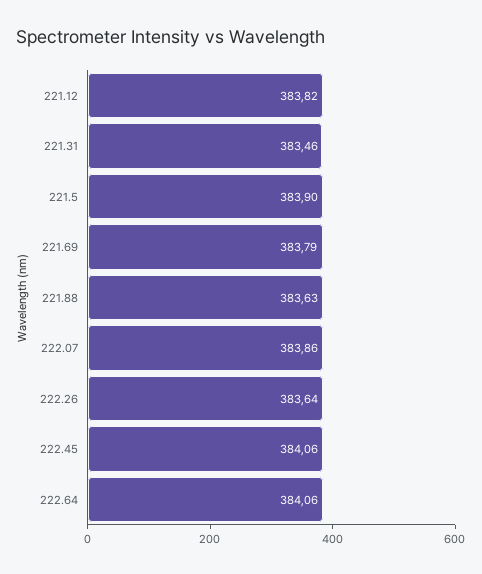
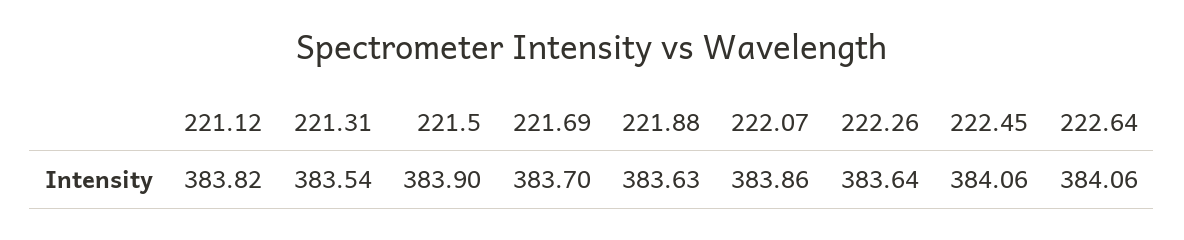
  {
    "221.12": 383.82,
-   "221.31": 383.46,
+   "221.31": 383.54,
    "221.5": 383.9,
-   "221.69": 383.79,
+   "221.69": 383.7,
    "221.88": 383.63,
    "222.07": 383.86,
    "222.26": 383.64,
    "222.45": 384.06,
    "222.64": 384.06
  }

